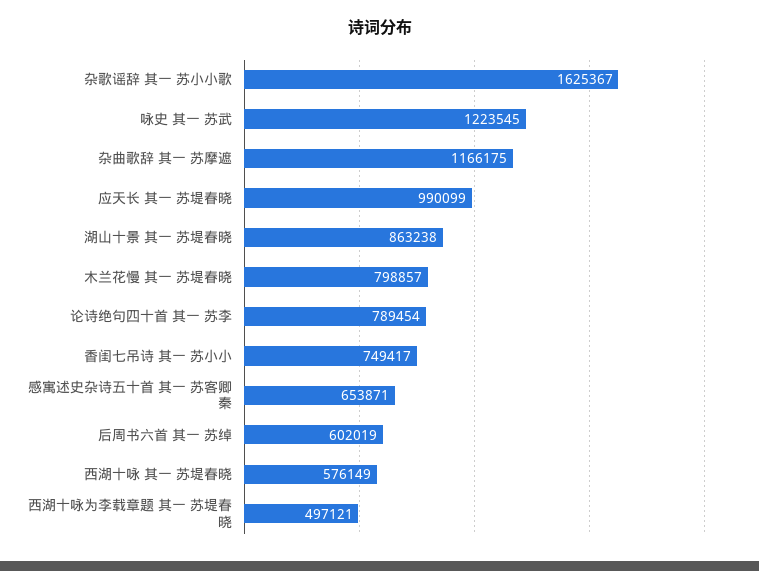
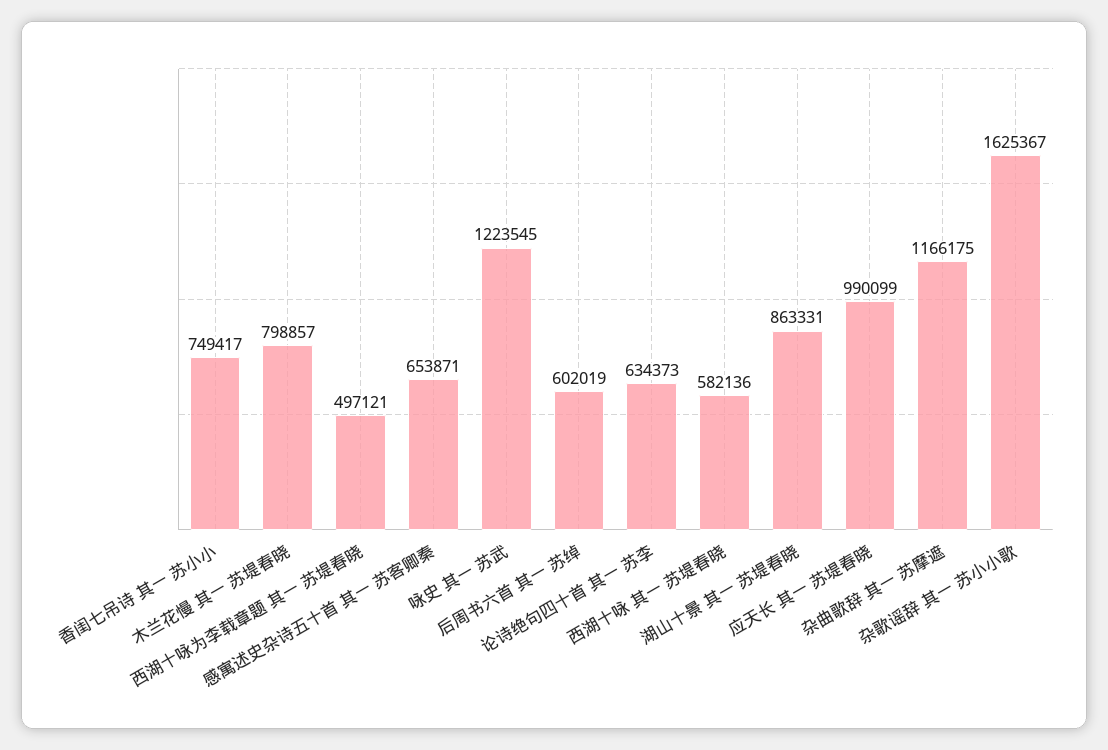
  {
    "杂歌谣辞 其一 苏小小歌": 1625367,
    "咏史 其一 苏武": 1223545,
    "杂曲歌辞 其一 苏摩遮": 1166175,
    "应天长 其一 苏堤春晓": 990099,
-   "湖山十景 其一 苏堤春晓": 863238,
+   "湖山十景 其一 苏堤春晓": 863331,
    "木兰花慢 其一 苏堤春晓": 798857,
-   "论诗绝句四十首 其一 苏李": 789454,
+   "论诗绝句四十首 其一 苏李": 634373,
    "香闺七吊诗 其一 苏小小": 749417,
    "感寓述史杂诗五十首 其一 苏客卿秦": 653871,
    "后周书六首 其一 苏绰": 602019,
-   "西湖十咏 其一 苏堤春晓": 576149,
+   "西湖十咏 其一 苏堤春晓": 582136,
    "西湖十咏为李载章题 其一 苏堤春晓": 497121
  }

